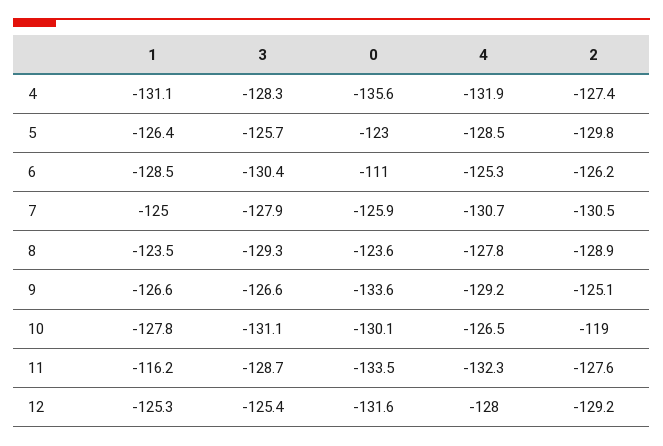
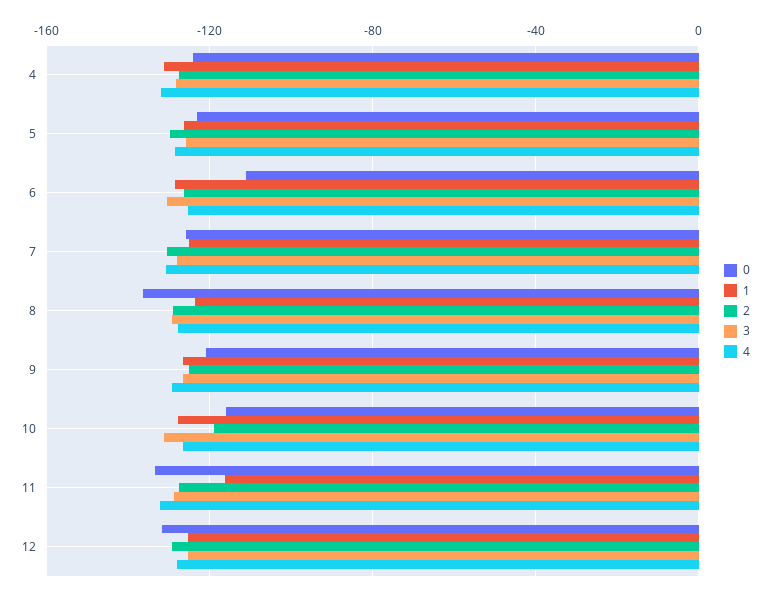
  {
    "1": {
      "4": -131.1,
      "5": -126.4,
      "6": -128.5,
      "7": -125,
      "8": -123.5,
      "9": -126.6,
      "10": -127.8,
      "11": -116.2,
      "12": -125.3
    },
    "3": {
      "4": -128.3,
      "5": -125.7,
      "6": -130.4,
      "7": -127.9,
      "8": -129.3,
      "9": -126.6,
      "10": -131.1,
      "11": -128.7,
      "12": -125.4
    },
    "0": {
-     "4": -135.6,
+     "4": -125,
      "5": -123,
      "6": -111,
      "7": -125.9,
-     "8": -123.6,
+     "8": -135,
-     "9": -133.6,
+     "9": -120,
-     "10": -130.1,
+     "10": -115,
      "11": -133.5,
      "12": -131.6
    },
    "4": {
      "4": -131.9,
      "5": -128.5,
      "6": -125.3,
      "7": -130.7,
      "8": -127.8,
      "9": -129.2,
      "10": -126.5,
      "11": -132.3,
      "12": -128
    },
    "2": {
      "4": -127.4,
      "5": -129.8,
      "6": -126.2,
      "7": -130.5,
      "8": -128.9,
      "9": -125.1,
      "10": -119,
      "11": -127.6,
      "12": -129.2
    }
  }

